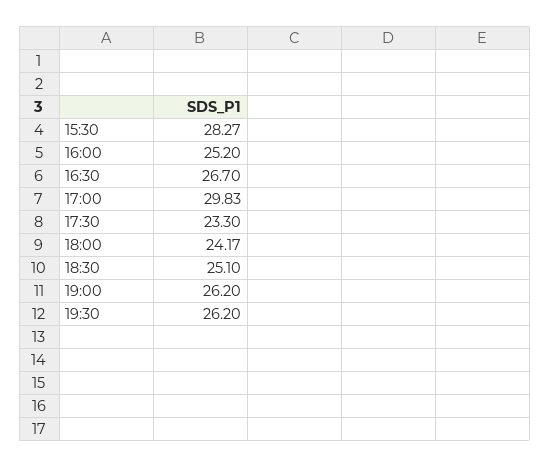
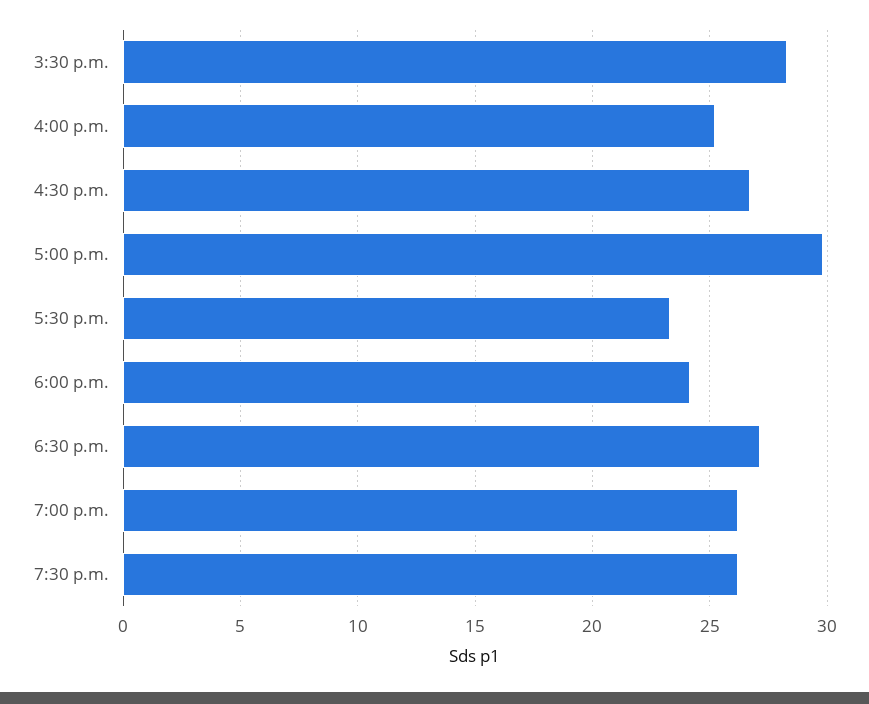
  {
    "15:30": 28.27,
    "16:00": 25.2,
    "16:30": 26.7,
    "17:00": 29.83,
    "17:30": 23.3,
    "18:00": 24.17,
-   "18:30": 25.1,
+   "18:30": 27,
    "19:00": 26.2,
    "19:30": 26.2
  }

